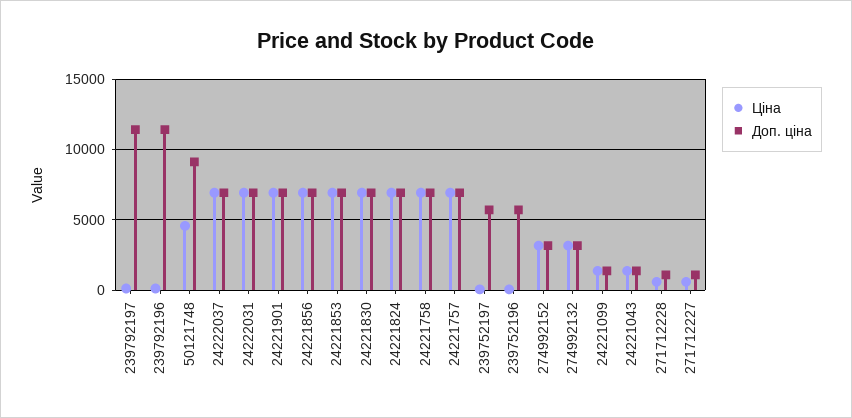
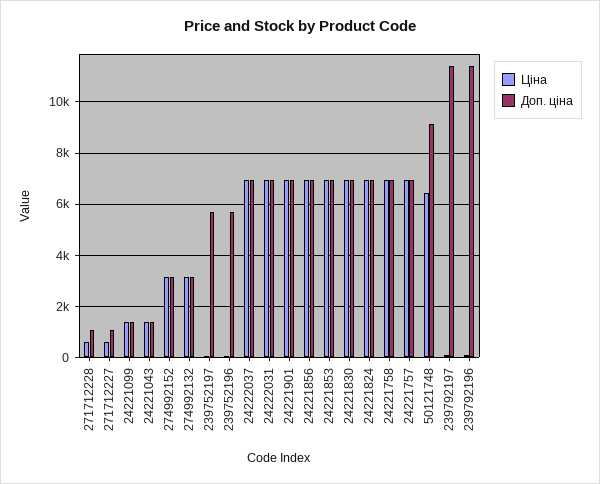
  {
    "Ціна": {
      "239792197": 0,
      "239792196": 0,
-     "50121748": 4500,
+     "50121748": 6500,
      "24222037": 7000,
      "24222031": 7000,
      "24221901": 7000,
      "24221856": 7000,
      "24221853": 7000,
      "24221830": 7000,
      "24221824": 7000,
      "24221758": 7000,
      "24221757": 7000,
      "239752197": 0,
      "239752196": 0,
      "274992152": 3250,
      "274992132": 3250,
      "24221099": 1500,
      "24221043": 1500,
      "271712228": 500,
      "271712227": 500
    },
    "Доп. ціна": {
      "239792197": 11500,
      "239792196": 11500,
      "50121748": 9000,
      "24222037": 7000,
      "24222031": 7000,
      "24221901": 7000,
      "24221856": 7000,
      "24221853": 7000,
      "24221830": 7000,
      "24221824": 7000,
      "24221758": 7000,
      "24221757": 7000,
      "239752197": 5750,
      "239752196": 5750,
      "274992152": 3250,
      "274992132": 3250,
      "24221099": 1500,
      "24221043": 1500,
      "271712228": 1000,
      "271712227": 1000
    }
  }

